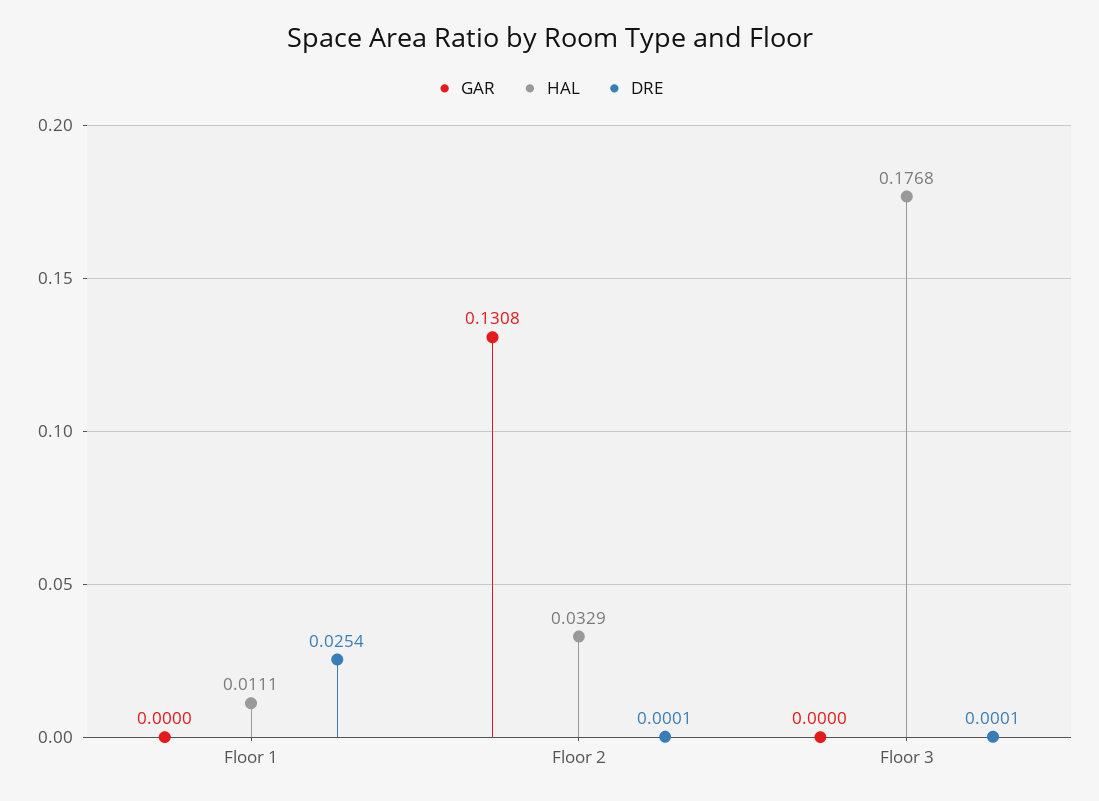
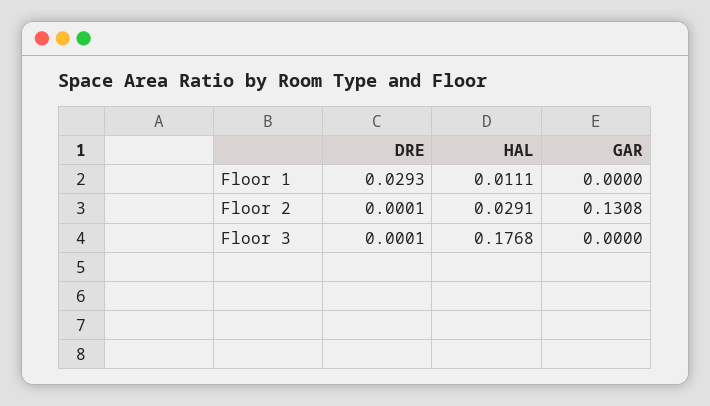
  {
    "GAR": {
      "Floor 1": 0,
      "Floor 2": 0.1308,
      "Floor 3": 0
    },
    "HAL": {
      "Floor 1": 0.0111,
-     "Floor 2": 0.0329,
+     "Floor 2": 0.0291,
      "Floor 3": 0.1768
    },
    "DRE": {
-     "Floor 1": 0.0254,
+     "Floor 1": 0.0293,
      "Floor 2": 0.0001,
      "Floor 3": 0.0001
    }
  }

